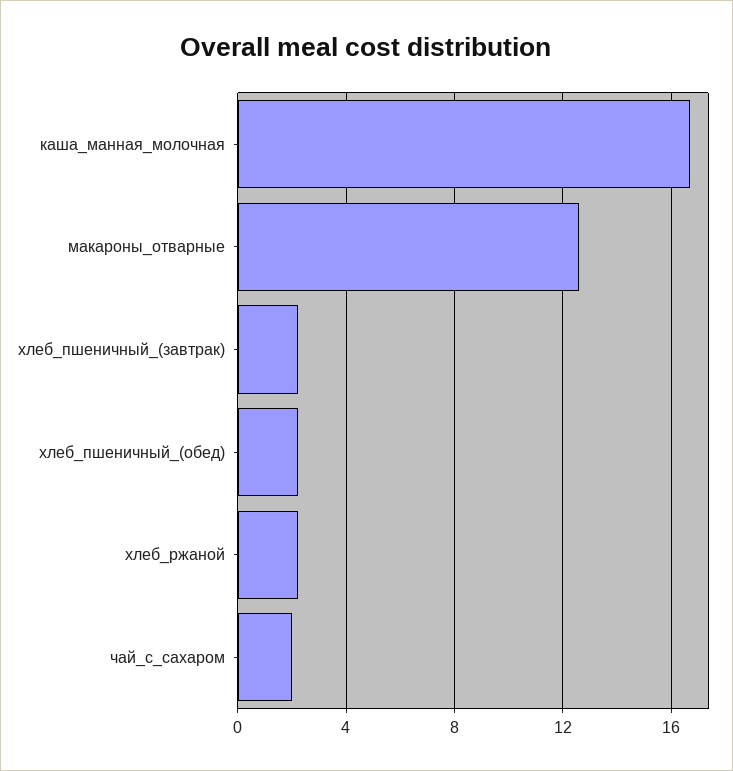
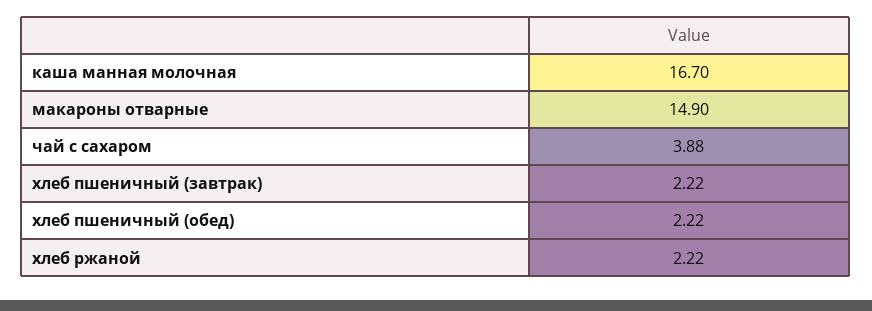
  {
    "каша_манная_молочная": 16.7,
-   "макароны_отварные": 12.5,
+   "макароны_отварные": 14.9,
    "хлеб_пшеничный_(завтрак)": 2.22,
    "хлеб_пшеничный_(обед)": 2.22,
    "хлеб_ржаной": 2.22,
-   "чай_с_сахаром": 2
+   "чай_с_сахаром": 3.88
  }

